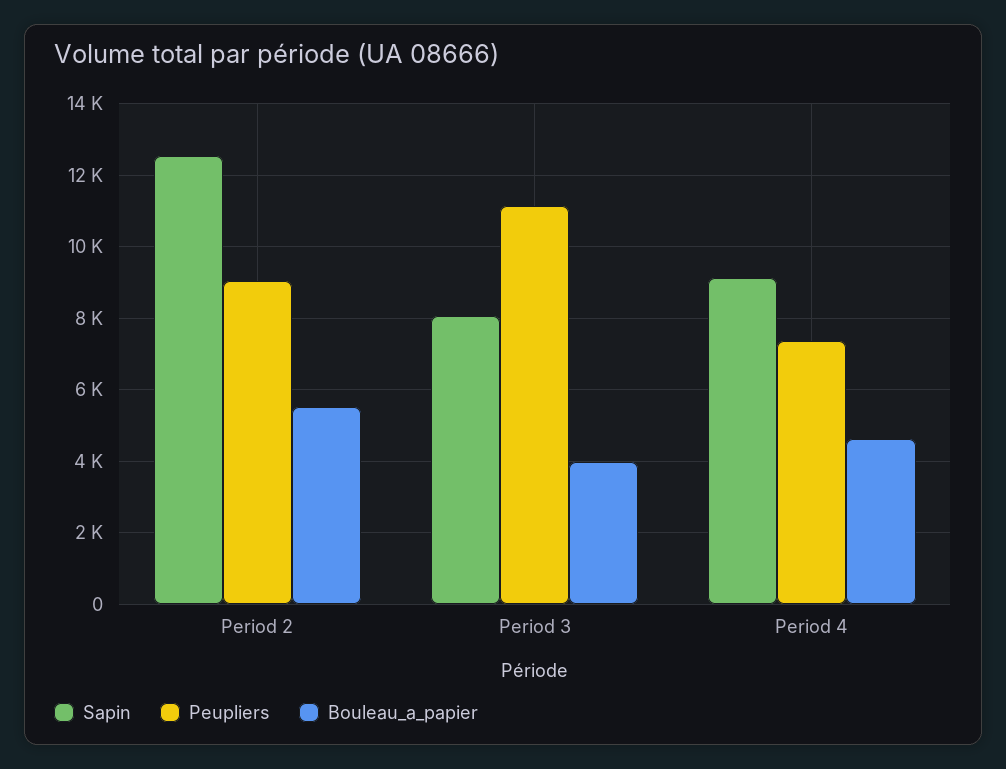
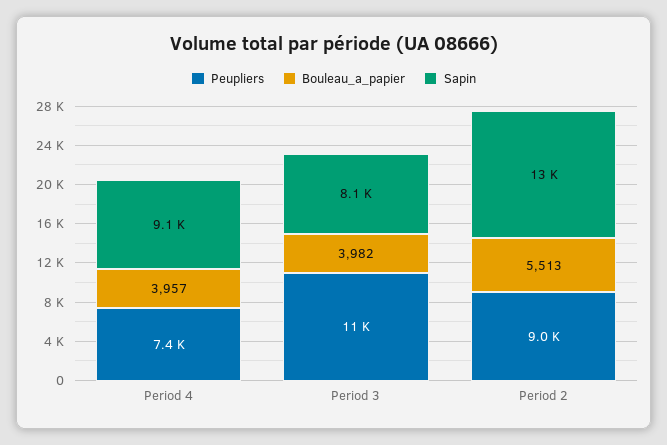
  {
    "Sapin": {
      "Period 2": 13000,
      "Period 3": 8100,
      "Period 4": 9100
    },
    "Peupliers": {
      "Period 2": 9000,
      "Period 3": 11000,
      "Period 4": 7400
    },
    "Bouleau_a_papier": {
      "Period 2": 5513,
      "Period 3": 3982,
-     "Period 4": 4600
+     "Period 4": 3957
    }
  }

